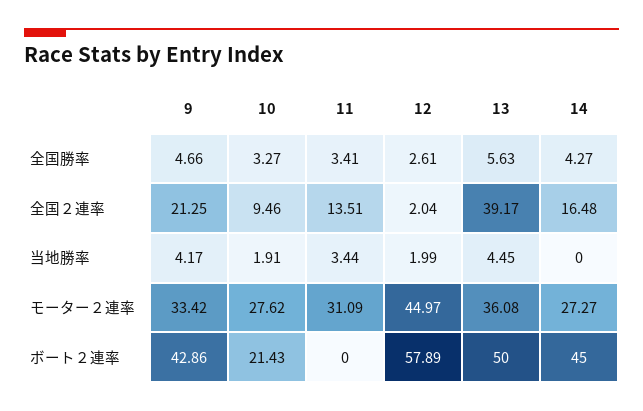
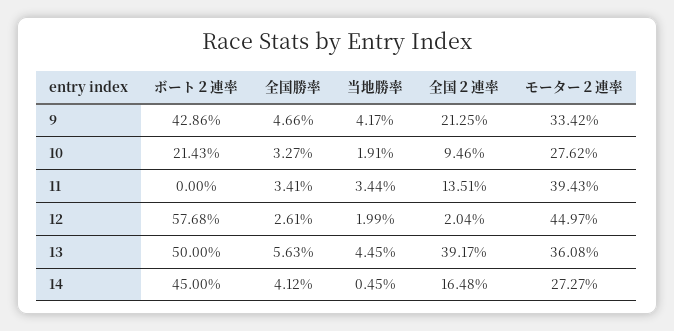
  {
    "9": {
      "全国勝率": 4.66,
      "全国２連率": 21.25,
      "当地勝率": 4.17,
      "モーター２連率": 33.42,
      "ボート２連率": 42.86
    },
    "10": {
      "全国勝率": 3.27,
      "全国２連率": 9.46,
      "当地勝率": 1.91,
      "モーター２連率": 27.62,
      "ボート２連率": 21.43
    },
    "11": {
      "全国勝率": 3.41,
      "全国２連率": 13.51,
      "当地勝率": 3.44,
-     "モーター２連率": 31.09,
+     "モーター２連率": 39.43,
      "ボート２連率": 0
    },
    "12": {
      "全国勝率": 2.61,
      "全国２連率": 2.04,
      "当地勝率": 1.99,
      "モーター２連率": 44.97,
-     "ボート２連率": 57.89
+     "ボート２連率": 57.68
    },
    "13": {
      "全国勝率": 5.63,
      "全国２連率": 39.17,
      "当地勝率": 4.45,
      "モーター２連率": 36.08,
      "ボート２連率": 50
    },
    "14": {
-     "全国勝率": 4.27,
+     "全国勝率": 4.12,
      "全国２連率": 16.48,
-     "当地勝率": 0,
+     "当地勝率": 0.45,
      "モーター２連率": 27.27,
      "ボート２連率": 45
    }
  }

